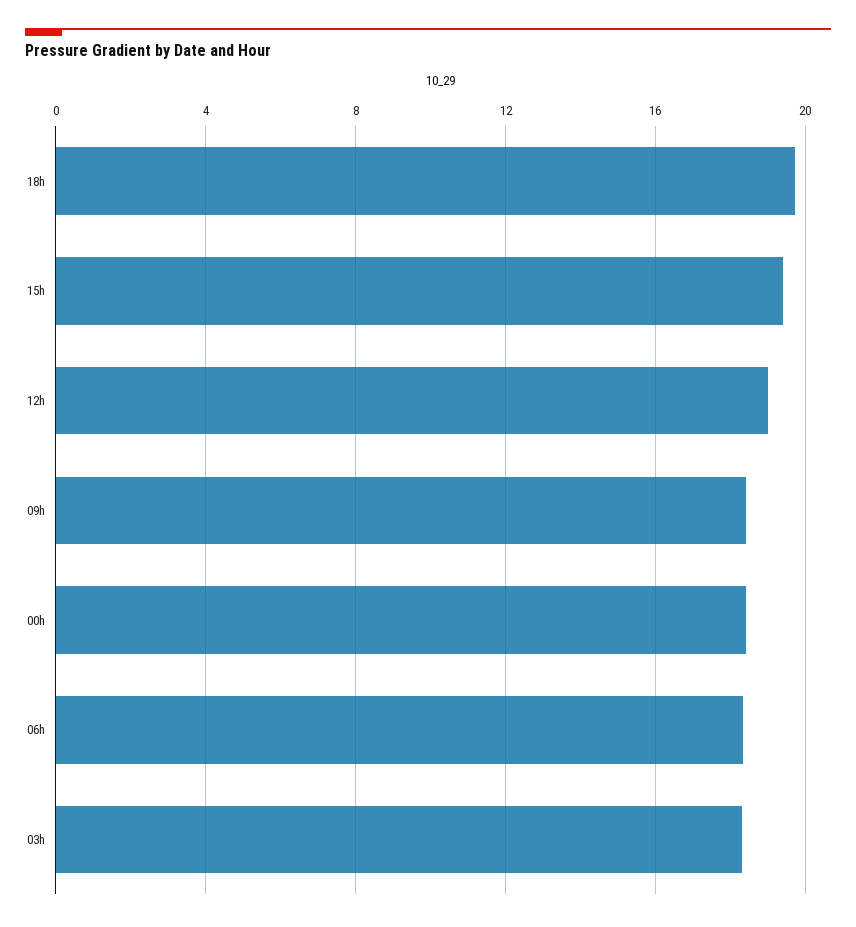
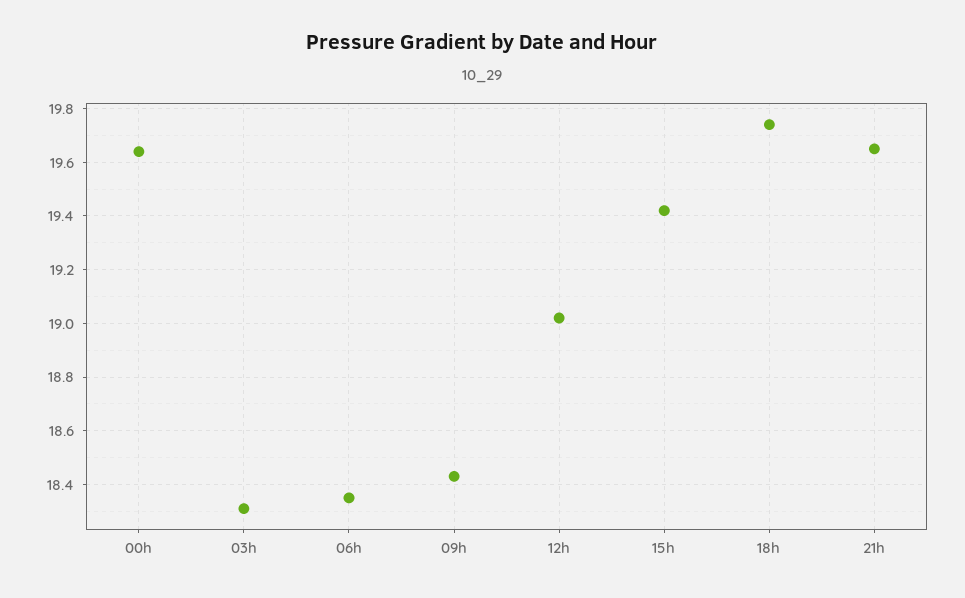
  {
    "18h": 19.75,
    "15h": 19.4,
    "12h": 19,
    "09h": 18.45,
-   "00h": 18.5,
+   "00h": 19.65,
    "06h": 18.35,
-   "03h": 18.3
+   "03h": 18.3,
+   "21h": 19.65
  }

